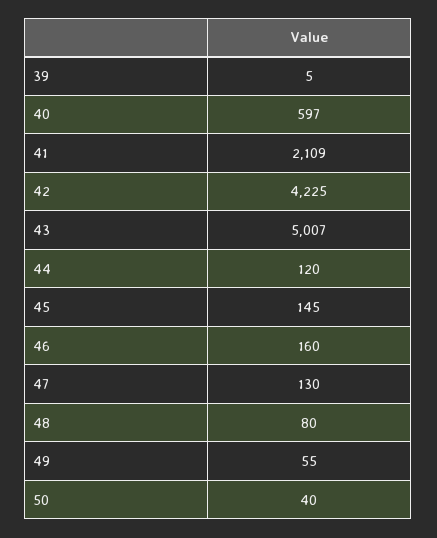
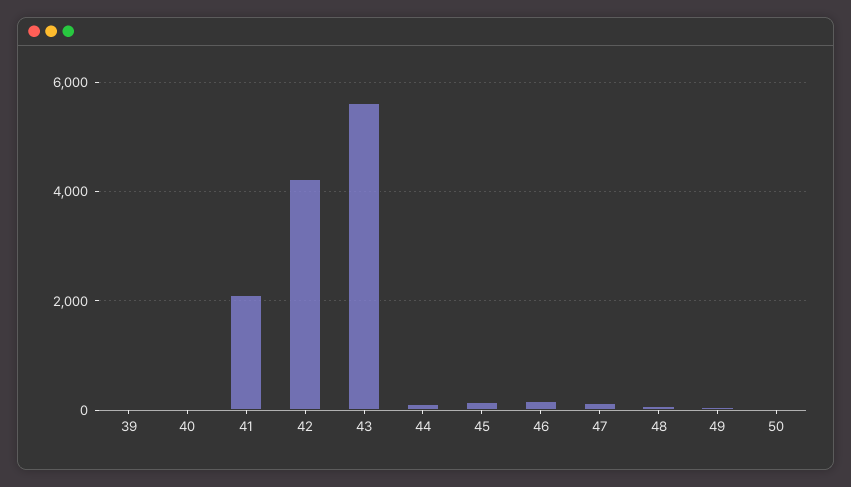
  {
    "39": 5,
-   "40": 597,
+   "40": 0,
    "41": 2109,
    "42": 4225,
-   "43": 5007,
+   "43": 5600,
    "44": 120,
    "45": 145,
    "46": 160,
    "47": 130,
    "48": 80,
    "49": 55,
    "50": 40
  }

